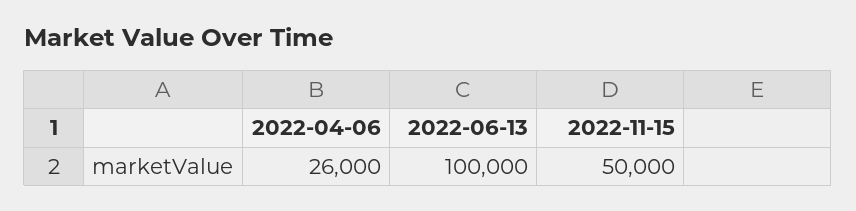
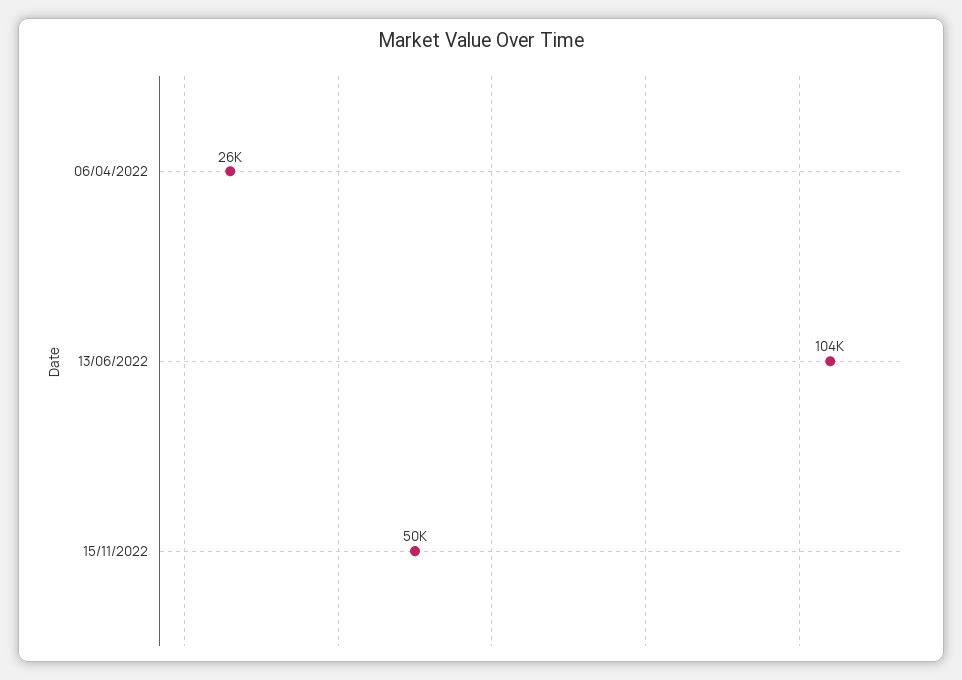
  {
    "2022-04-06": 26000,
-   "2022-06-13": 100000,
+   "2022-06-13": 104000,
    "2022-11-15": 50000
  }

